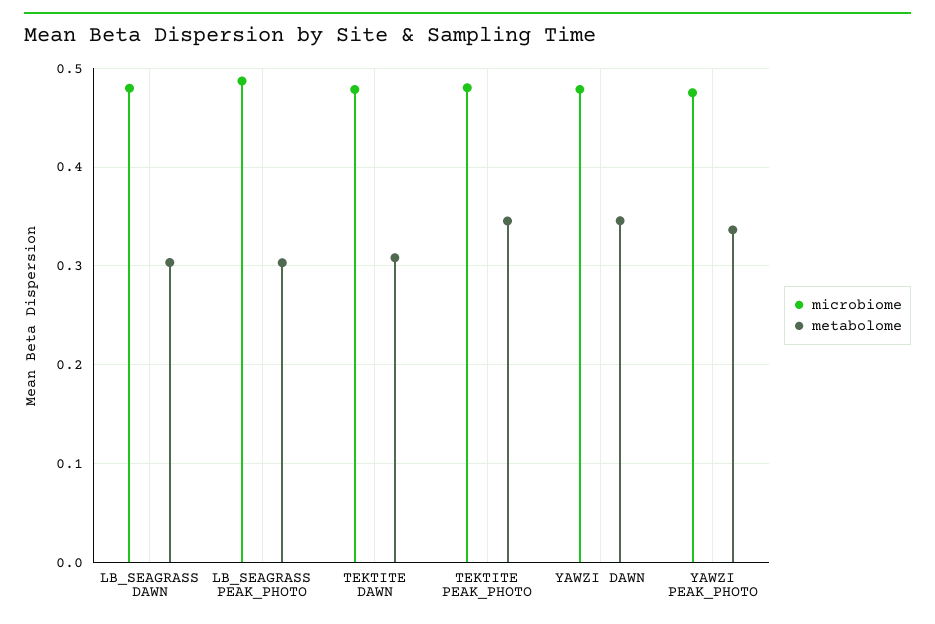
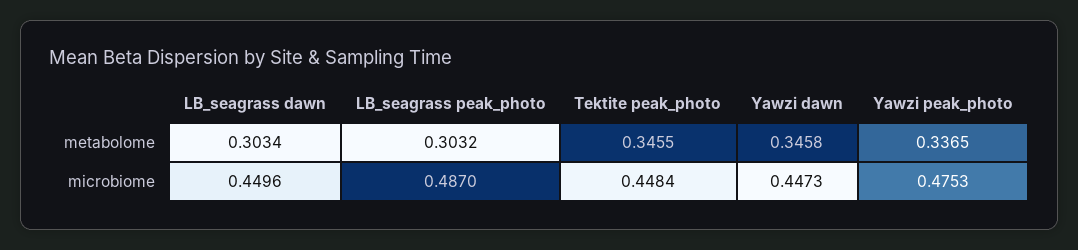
  {
    "microbiome": {
-     "LB_SEAGRASS DAWN": 0.48,
+     "LB_SEAGRASS DAWN": 0.4496,
      "LB_SEAGRASS PEAK_PHOTO": 0.487,
-     "TEKTITE DAWN": 0.48,
-     "TEKTITE PEAK_PHOTO": 0.48,
+     "TEKTITE PEAK_PHOTO": 0.4484,
-     "YAWZI DAWN": 0.48,
+     "YAWZI DAWN": 0.4473,
      "YAWZI PEAK_PHOTO": 0.4753
    },
    "metabolome": {
      "LB_SEAGRASS DAWN": 0.3034,
      "LB_SEAGRASS PEAK_PHOTO": 0.3032,
-     "TEKTITE DAWN": 0.31,
      "TEKTITE PEAK_PHOTO": 0.3455,
      "YAWZI DAWN": 0.3458,
      "YAWZI PEAK_PHOTO": 0.3365
    }
  }

